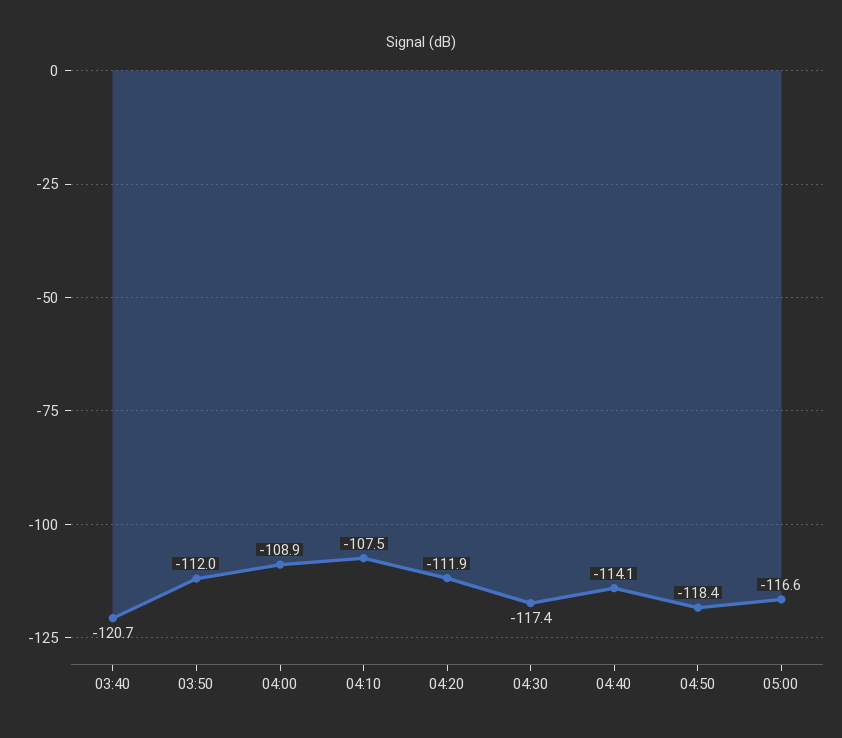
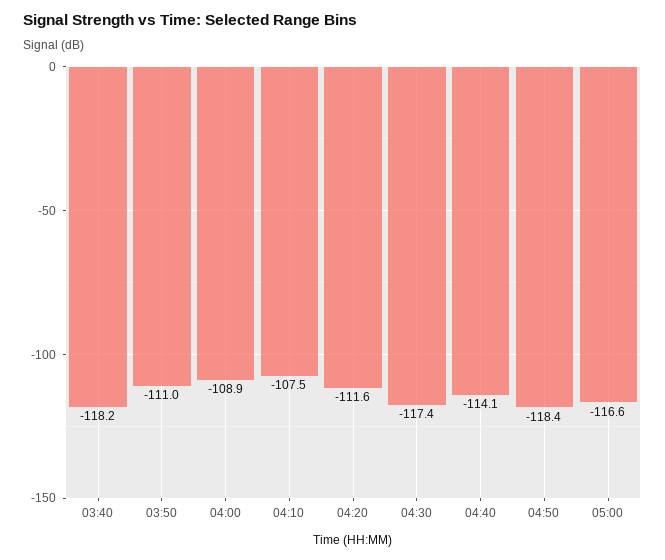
  {
-   "03:40": -120.7,
+   "03:40": -118.2,
-   "03:50": -112,
+   "03:50": -111,
    "04:00": -108.9,
    "04:10": -107.5,
-   "04:20": -111.9,
+   "04:20": -111.6,
    "04:30": -117.4,
    "04:40": -114.1,
    "04:50": -118.4,
    "05:00": -116.6
  }

